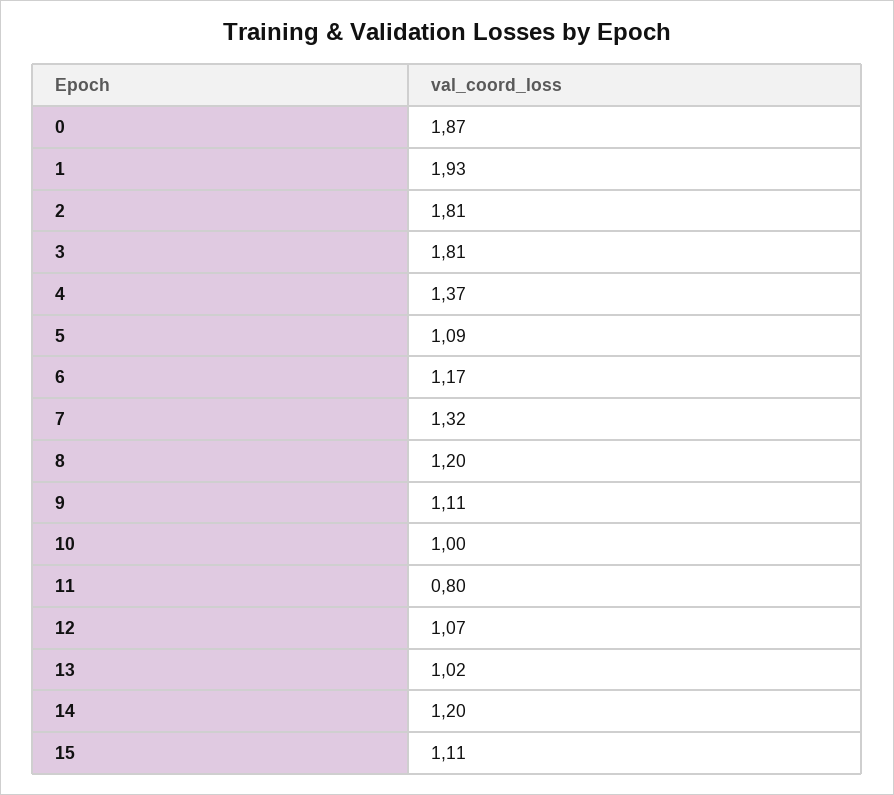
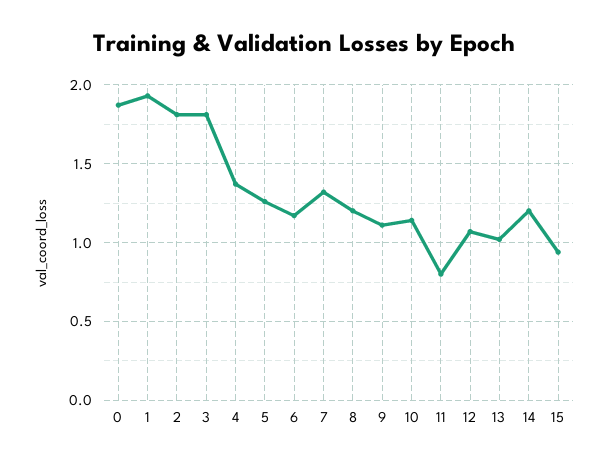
  {
    "0": 1.87,
    "1": 1.93,
    "2": 1.81,
    "3": 1.81,
    "4": 1.37,
-   "5": 1.09,
+   "5": 1.25,
    "6": 1.17,
    "7": 1.32,
    "8": 1.2,
    "9": 1.11,
-   "10": 1,
+   "10": 1.15,
    "11": 0.8,
    "12": 1.07,
    "13": 1.02,
    "14": 1.2,
-   "15": 1.11
+   "15": 0.95
  }

